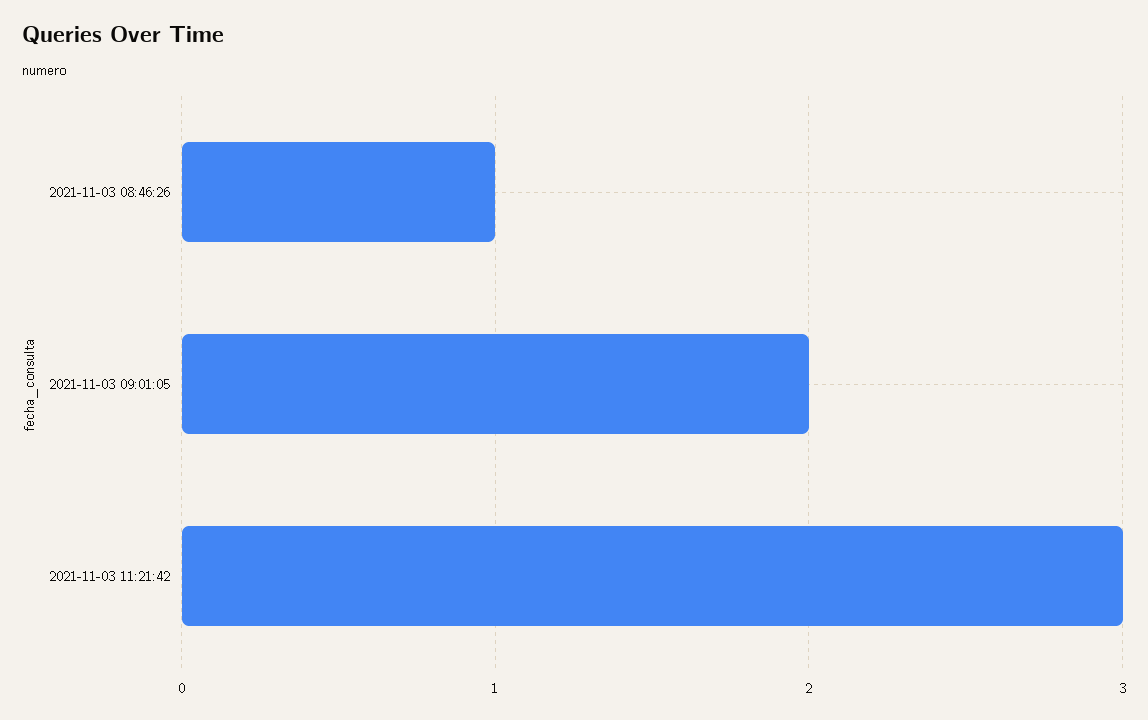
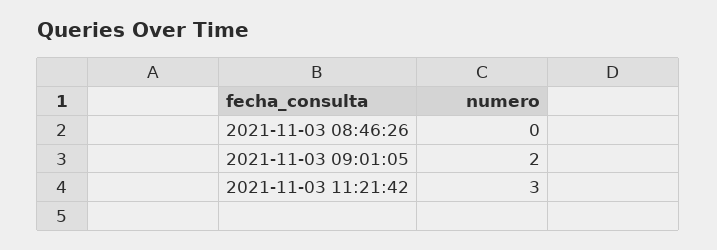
  {
-   "2021-11-03 08:46:26": 1,
+   "2021-11-03 08:46:26": 0,
    "2021-11-03 09:01:05": 2,
    "2021-11-03 11:21:42": 3
  }

